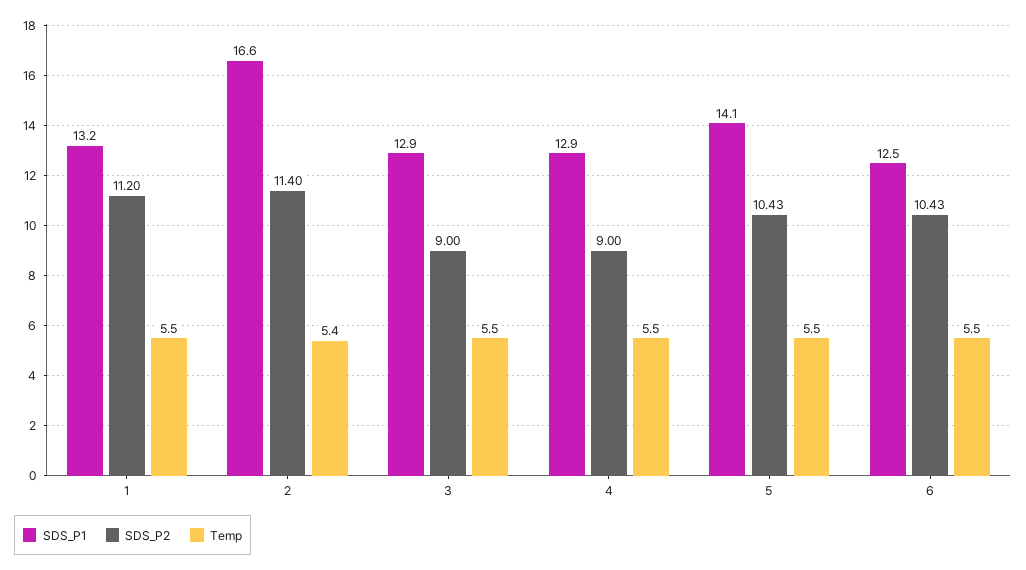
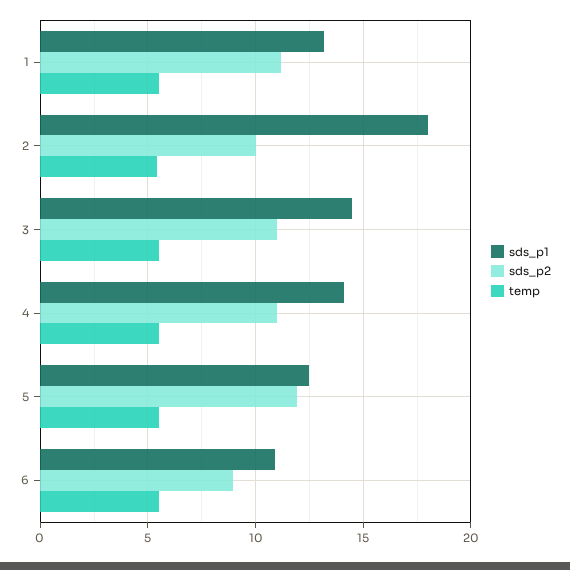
  {
    "SDS_P1": {
      "1": 13.2,
-     "2": 16.6,
+     "2": 18,
-     "3": 12.9,
+     "3": 14.5,
-     "4": 12.9,
+     "4": 14,
-     "5": 14.1,
+     "5": 12.5,
-     "6": 12.5
+     "6": 11
    },
    "SDS_P2": {
      "1": 11.2,
-     "2": 11.4,
+     "2": 10,
-     "3": 9,
+     "3": 11,
-     "4": 9,
+     "4": 11,
-     "5": 10.43,
+     "5": 12,
-     "6": 10.43
+     "6": 9
    },
    "Temp": {
      "1": 5.5,
      "2": 5.4,
      "3": 5.5,
      "4": 5.5,
      "5": 5.5,
      "6": 5.5
    }
  }

